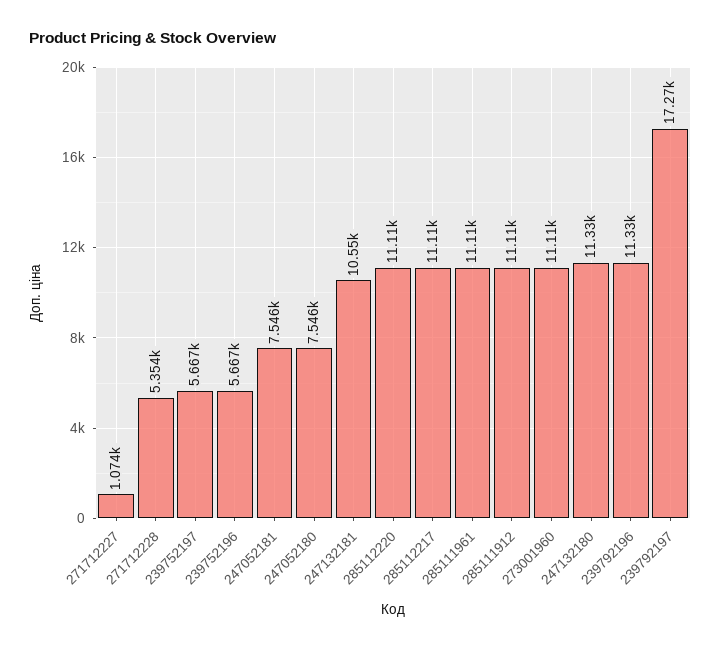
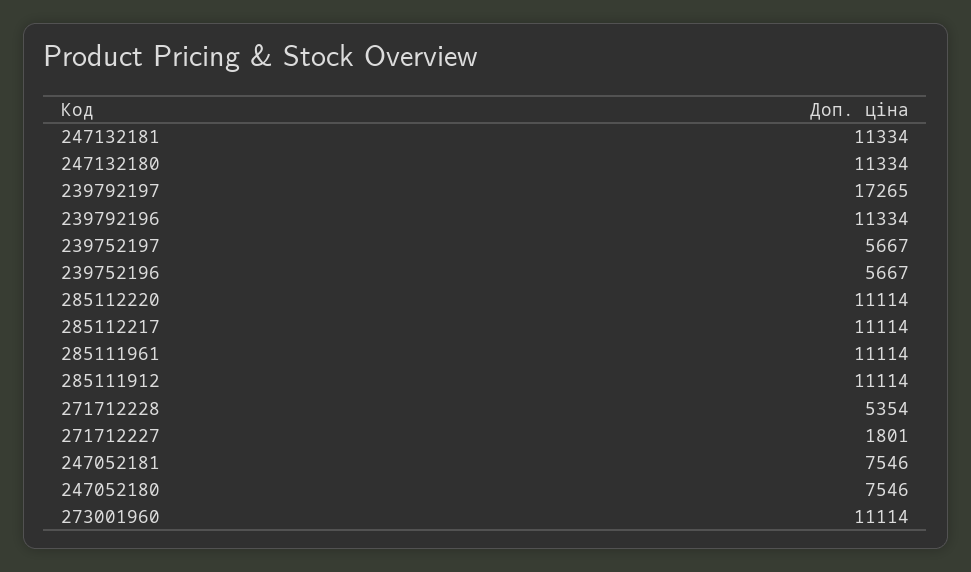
  {
-   "271712227": 1074,
+   "271712227": 1801,
    "271712228": 5354,
    "239752197": 5667,
    "239752196": 5667,
    "247052181": 7546,
    "247052180": 7546,
-   "247132181": 10550,
+   "247132181": 11334,
    "285112220": 11114,
    "285112217": 11114,
    "285111961": 11114,
    "285111912": 11114,
    "273001960": 11114,
    "247132180": 11334,
    "239792196": 11334,
    "239792197": 17265
  }

